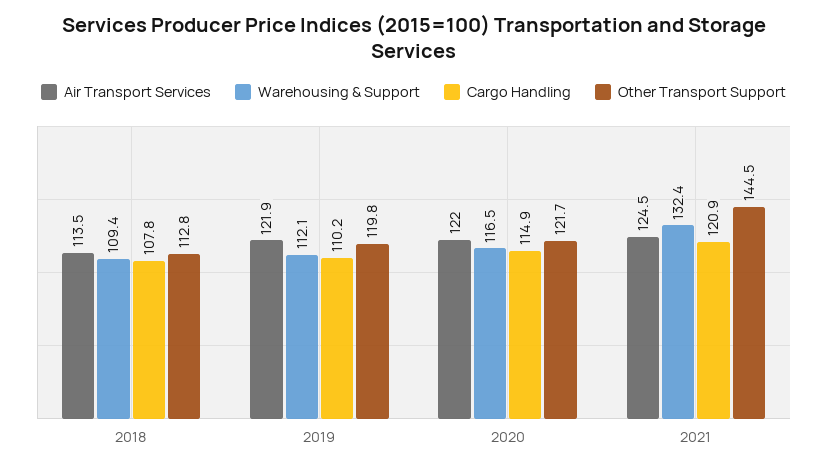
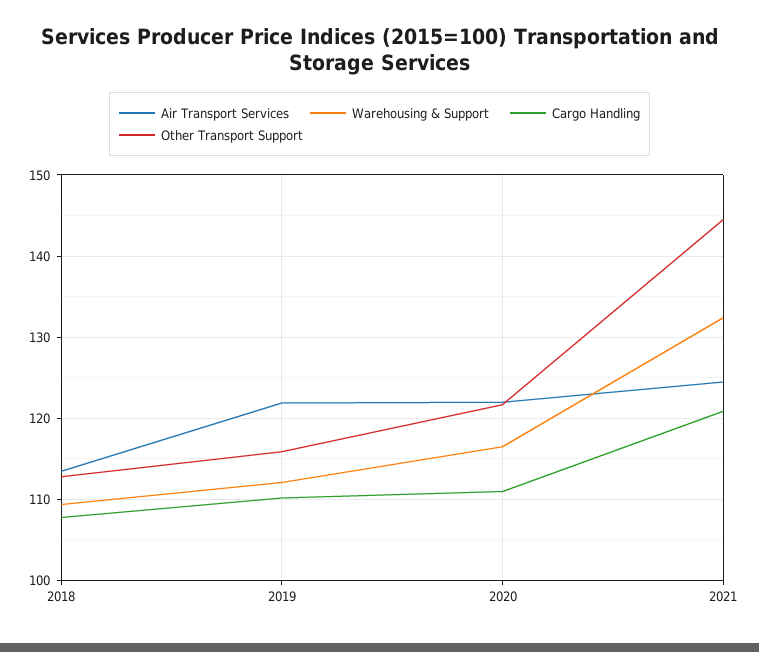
  {
    "Air Transport Services": {
      "2018": 113.5,
      "2019": 121.9,
      "2020": 122,
      "2021": 124.5
    },
    "Warehousing & Support": {
      "2018": 109.4,
      "2019": 112.1,
      "2020": 116.5,
      "2021": 132.4
    },
    "Cargo Handling": {
      "2018": 107.8,
      "2019": 110.2,
-     "2020": 114.9,
+     "2020": 111,
      "2021": 120.9
    },
    "Other Transport Support": {
      "2018": 112.8,
-     "2019": 119.8,
+     "2019": 116,
      "2020": 121.7,
      "2021": 144.5
    }
  }

